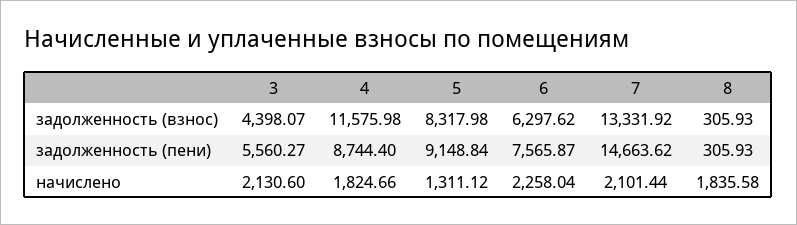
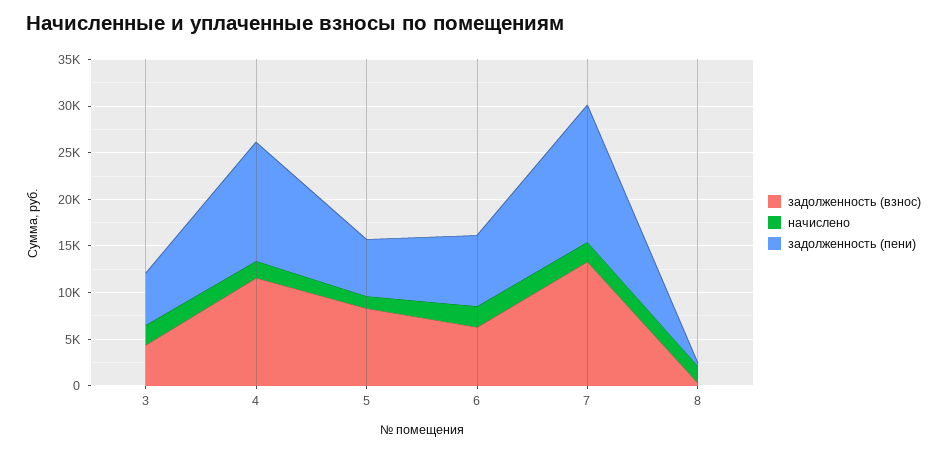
  {
    "задолженность (взнос)": {
      "3": 4398.07,
      "4": 11575.98,
      "5": 8317.98,
      "6": 6297.62,
      "7": 13331.92,
      "8": 305.93
    },
    "задолженность (пени)": {
      "3": 5560.27,
-     "4": 8744.4,
+     "4": 13000,
-     "5": 9148.84,
+     "5": 6000,
      "6": 7565.87,
      "7": 14663.62,
      "8": 305.93
    },
    "начислено": {
      "3": 2130.6,
      "4": 1824.66,
      "5": 1311.12,
      "6": 2258.04,
      "7": 2101.44,
      "8": 1835.58
    }
  }

